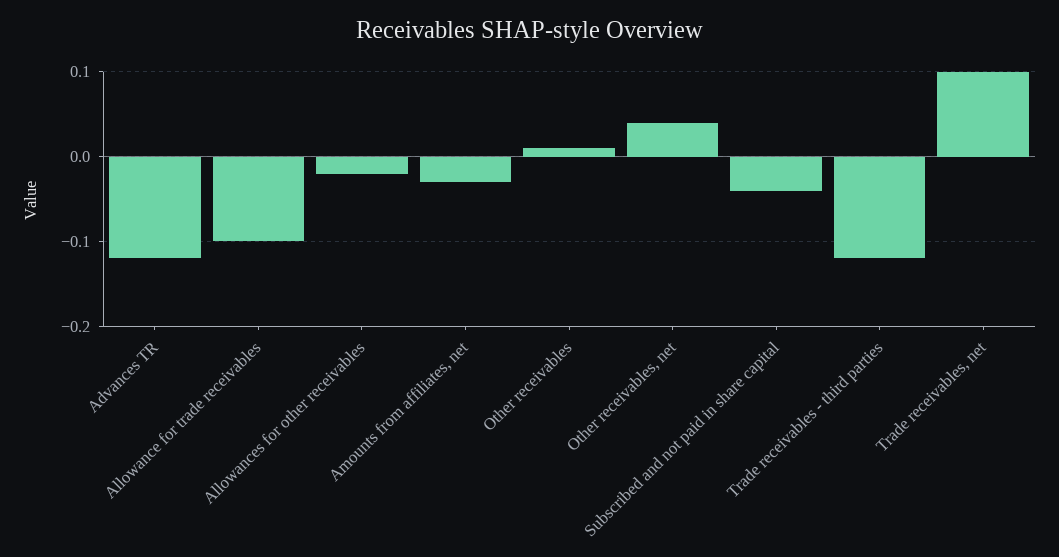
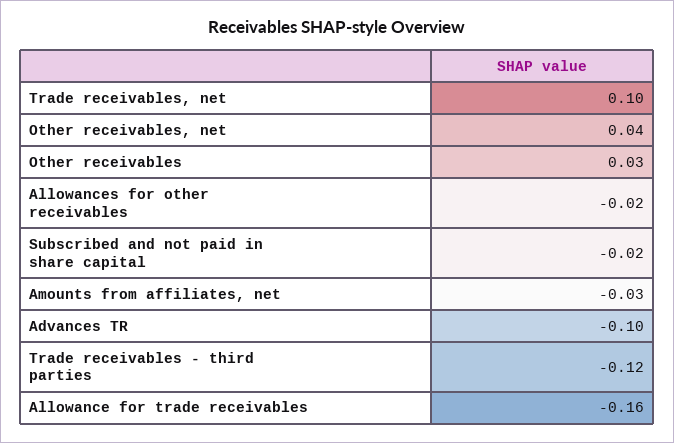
  {
-   "Advances TR": -0.12,
+   "Advances TR": -0.1,
-   "Allowance for trade receivables": -0.1,
+   "Allowance for trade receivables": -0.16,
    "Allowances for other receivables": -0.02,
    "Amounts from affiliates, net": -0.03,
-   "Other receivables": 0.01,
+   "Other receivables": 0.03,
    "Other receivables, net": 0.04,
-   "Subscribed and not paid in share capital": -0.04,
+   "Subscribed and not paid in share capital": -0.02,
    "Trade receivables - third parties": -0.12,
    "Trade receivables, net": 0.1
  }

